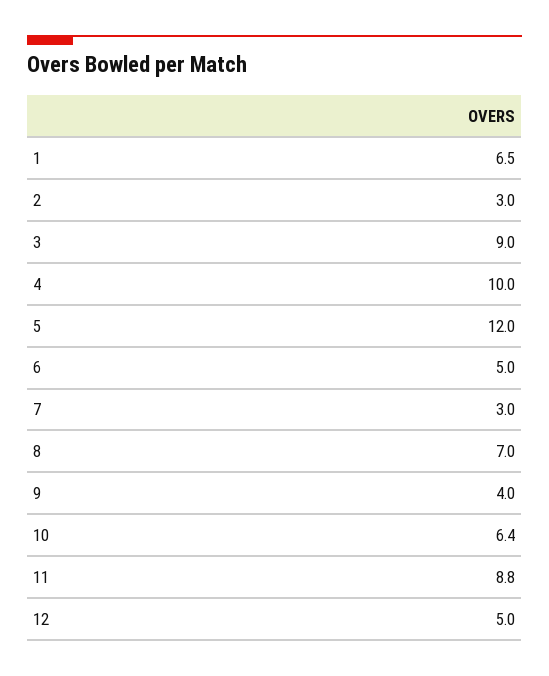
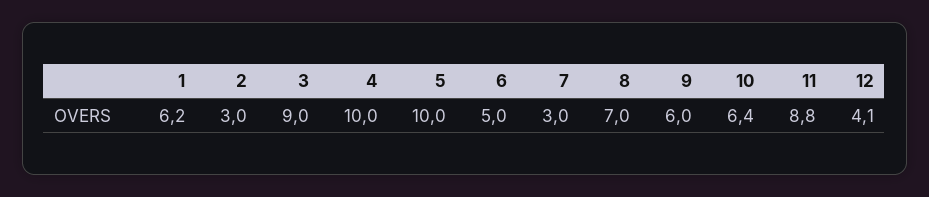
  {
-   "1": 6.5,
+   "1": 6.2,
    "2": 3,
    "3": 9,
    "4": 10,
-   "5": 12,
+   "5": 10,
    "6": 5,
    "7": 3,
    "8": 7,
-   "9": 4,
+   "9": 6,
    "10": 6.4,
    "11": 8.8,
-   "12": 5
+   "12": 4.1
  }

